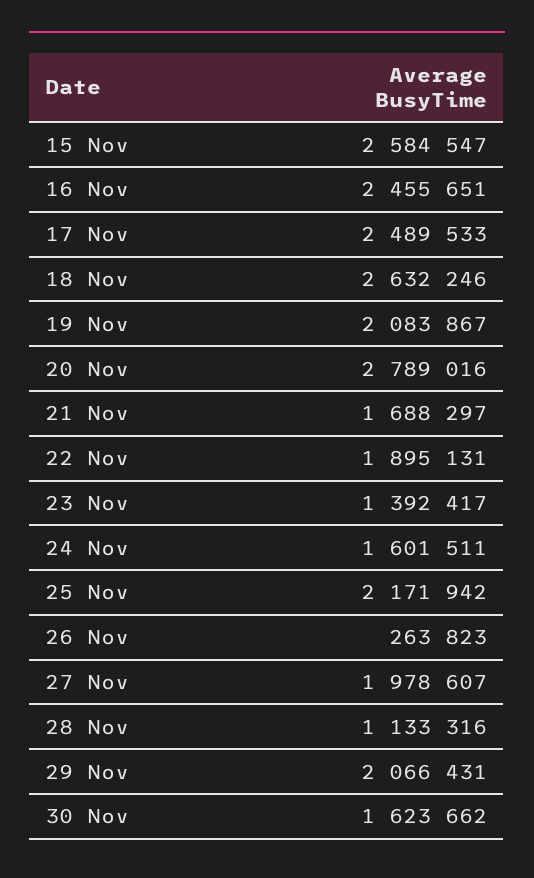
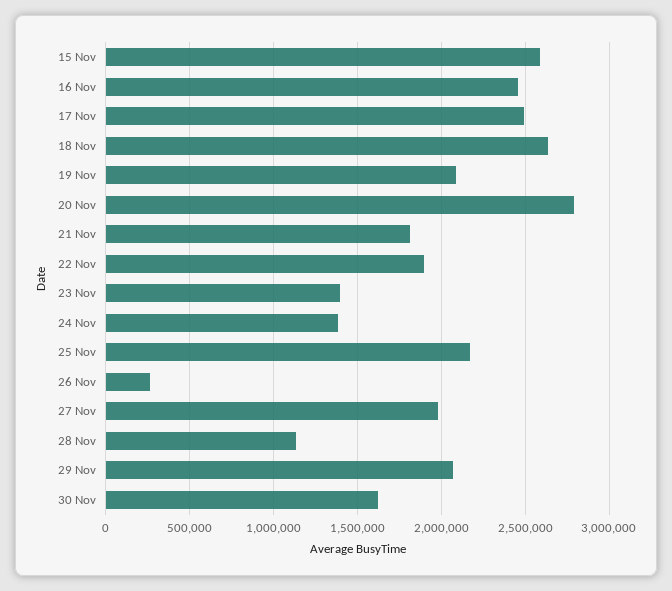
  {
    "15 Nov": 2584547,
    "16 Nov": 2455651,
    "17 Nov": 2489533,
    "18 Nov": 2632246,
    "19 Nov": 2083867,
    "20 Nov": 2789016,
-   "21 Nov": 1688297,
+   "21 Nov": 1800000,
    "22 Nov": 1895131,
    "23 Nov": 1392417,
-   "24 Nov": 1601511,
+   "24 Nov": 1400000,
    "25 Nov": 2171942,
    "26 Nov": 263823,
    "27 Nov": 1978607,
    "28 Nov": 1133316,
    "29 Nov": 2066431,
    "30 Nov": 1623662
  }

